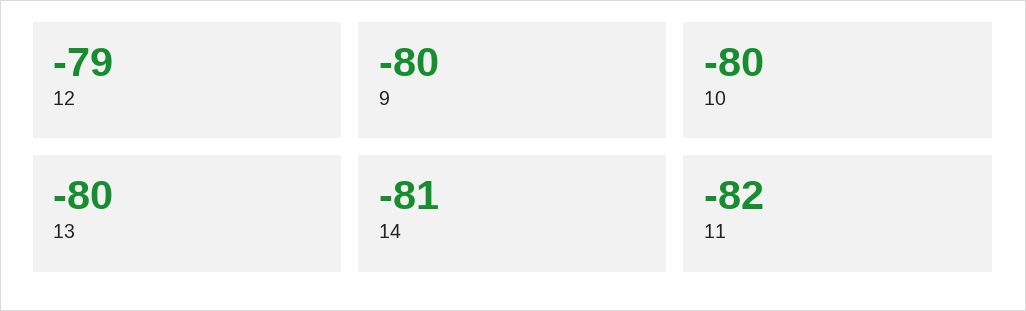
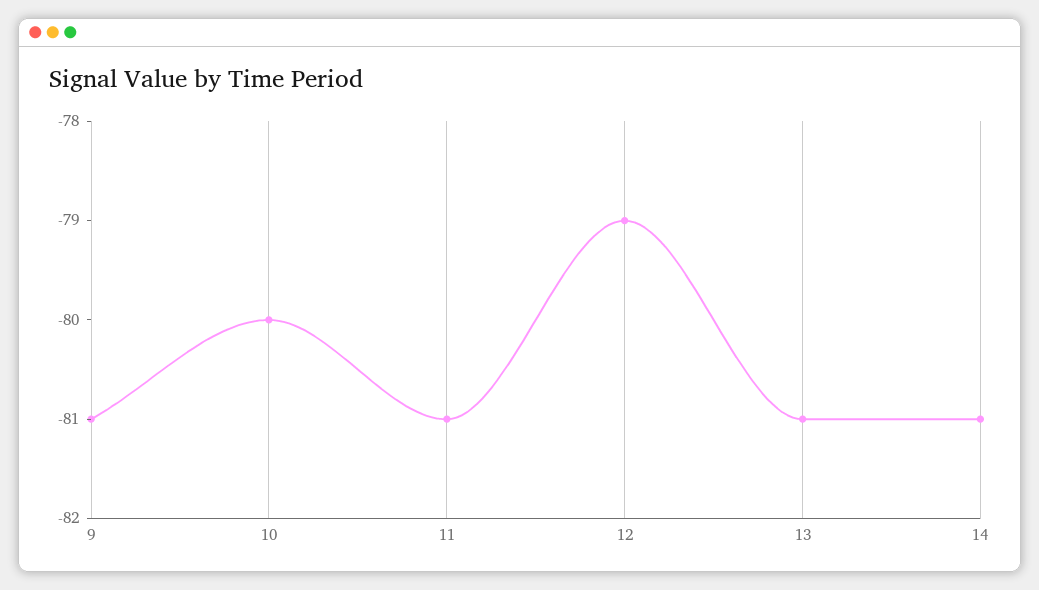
  {
    "12": -79,
-   "9": -80,
+   "9": -81,
    "10": -80,
-   "13": -80,
+   "13": -81,
    "14": -81,
-   "11": -82
+   "11": -81
  }

